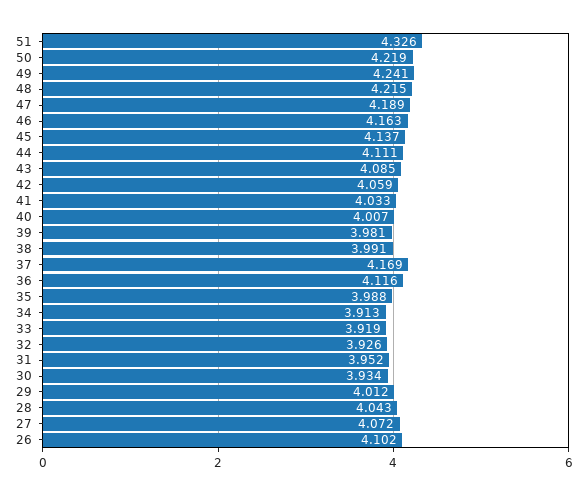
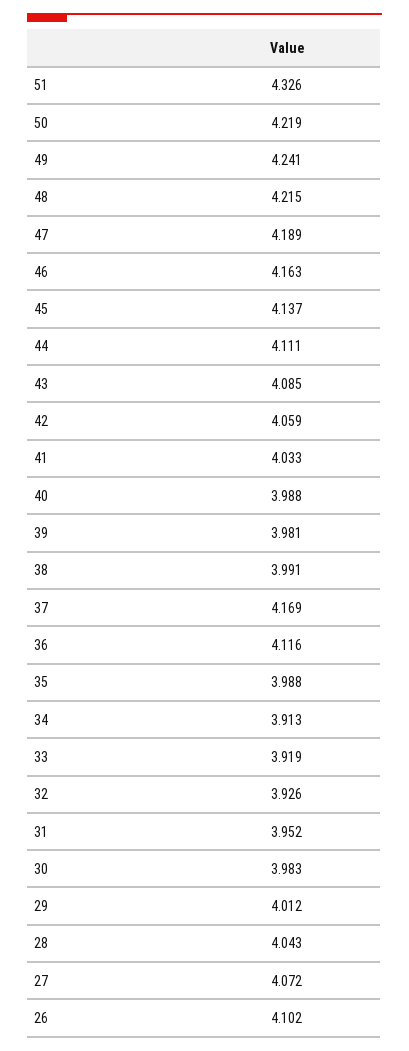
  {
    "51": 4.326,
    "50": 4.219,
    "49": 4.241,
    "48": 4.215,
    "47": 4.189,
    "46": 4.163,
    "45": 4.137,
    "44": 4.111,
    "43": 4.085,
    "42": 4.059,
    "41": 4.033,
-   "40": 4.007,
+   "40": 3.988,
    "39": 3.981,
    "38": 3.991,
    "37": 4.169,
    "36": 4.116,
    "35": 3.988,
    "34": 3.913,
    "33": 3.919,
    "32": 3.926,
    "31": 3.952,
-   "30": 3.934,
+   "30": 3.983,
    "29": 4.012,
    "28": 4.043,
    "27": 4.072,
    "26": 4.102
  }

